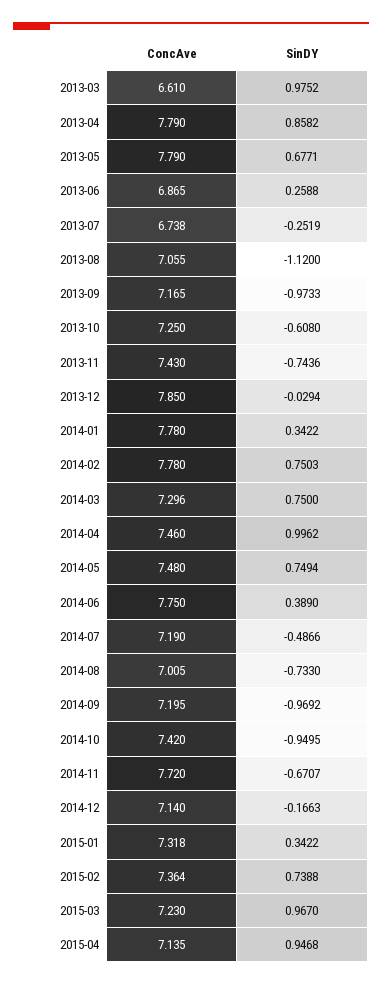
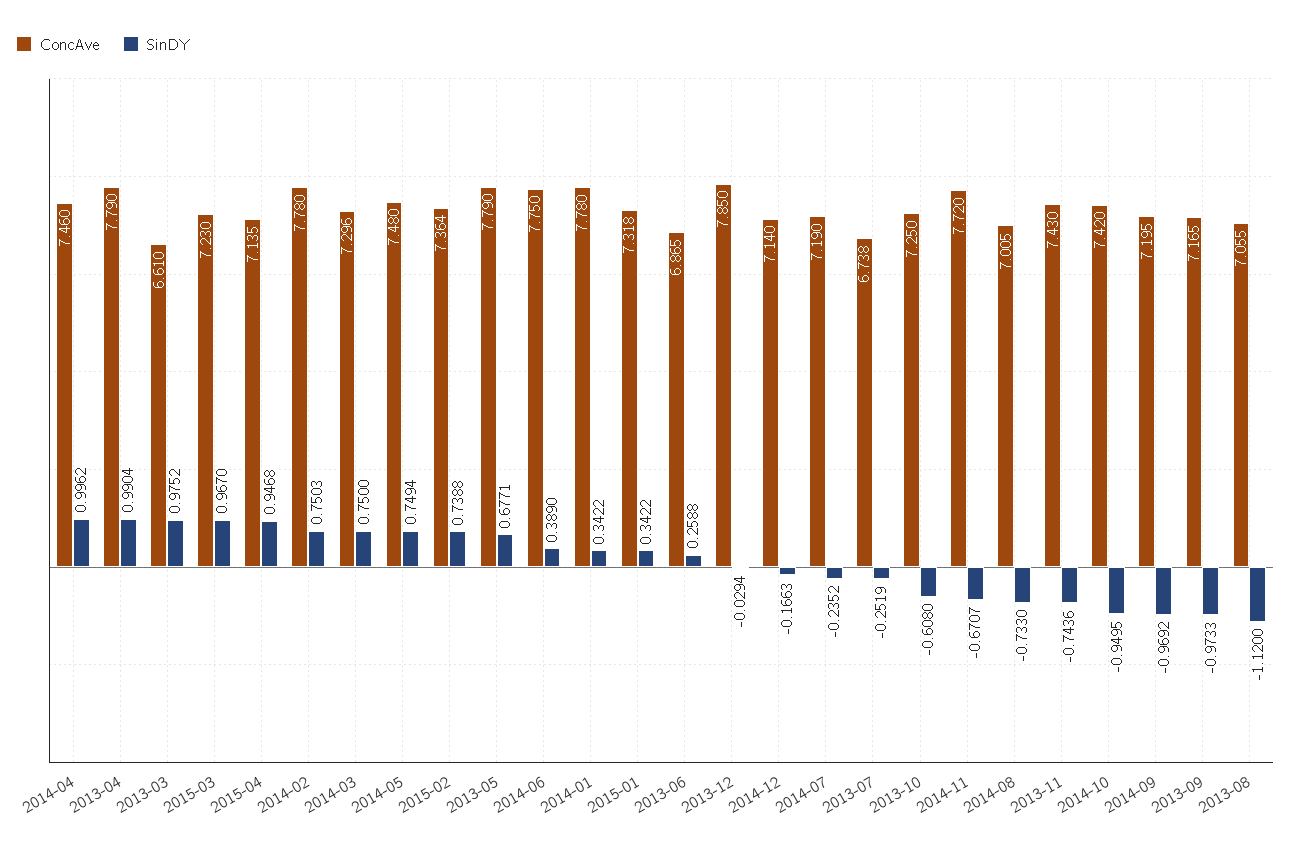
  {
    "ConcAve": {
      "2013-03": 6.61,
      "2013-04": 7.79,
      "2013-05": 7.79,
      "2013-06": 6.865,
      "2013-07": 6.738,
      "2013-08": 7.055,
      "2013-09": 7.165,
      "2013-10": 7.25,
      "2013-11": 7.43,
      "2013-12": 7.85,
      "2014-01": 7.78,
      "2014-02": 7.78,
      "2014-03": 7.296,
      "2014-04": 7.46,
      "2014-05": 7.48,
      "2014-06": 7.75,
      "2014-07": 7.19,
      "2014-08": 7.005,
      "2014-09": 7.195,
      "2014-10": 7.42,
      "2014-11": 7.72,
      "2014-12": 7.14,
      "2015-01": 7.318,
      "2015-02": 7.364,
      "2015-03": 7.23,
      "2015-04": 7.135
    },
    "SinDY": {
      "2013-03": 0.9752,
-     "2013-04": 0.8582,
+     "2013-04": 0.9904,
      "2013-05": 0.6771,
      "2013-06": 0.2588,
      "2013-07": -0.2519,
      "2013-08": -1.12,
      "2013-09": -0.9733,
      "2013-10": -0.608,
      "2013-11": -0.7436,
      "2013-12": -0.0294,
      "2014-01": 0.3422,
      "2014-02": 0.7503,
      "2014-03": 0.75,
      "2014-04": 0.9962,
      "2014-05": 0.7494,
      "2014-06": 0.389,
-     "2014-07": -0.4866,
+     "2014-07": -0.2352,
      "2014-08": -0.733,
      "2014-09": -0.9692,
      "2014-10": -0.9495,
      "2014-11": -0.6707,
      "2014-12": -0.1663,
      "2015-01": 0.3422,
      "2015-02": 0.7388,
      "2015-03": 0.967,
      "2015-04": 0.9468
    }
  }

